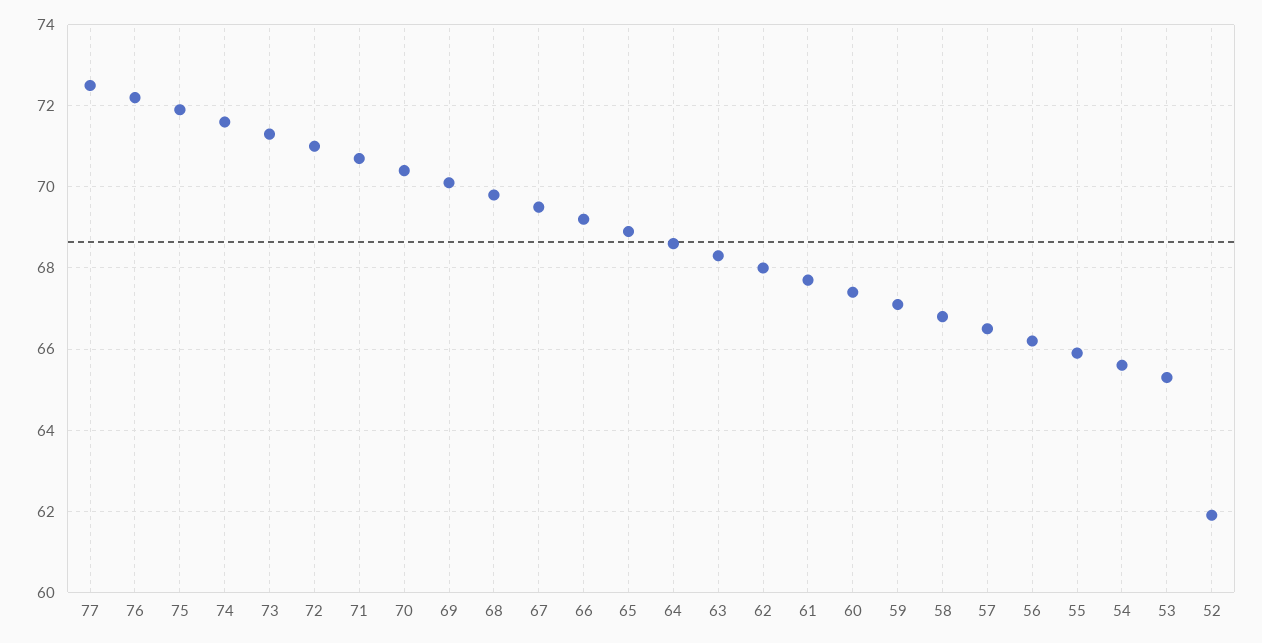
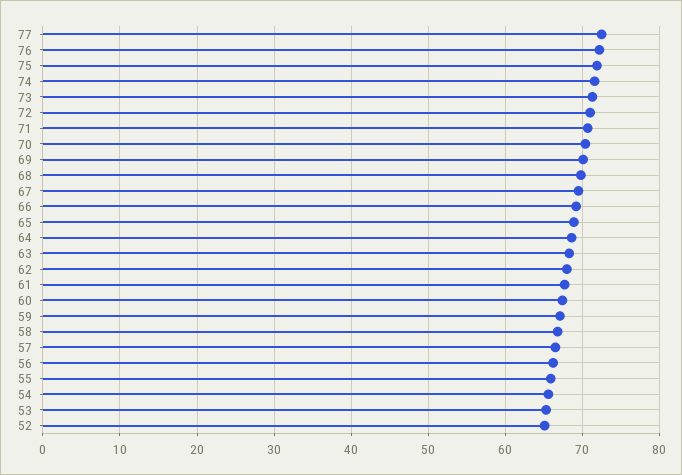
  {
    "77": 72.5,
    "76": 72,
    "75": 72,
    "74": 71.5,
    "73": 71.5,
    "72": 71,
    "71": 70.5,
    "70": 70.5,
    "69": 70,
    "68": 70,
    "67": 69.5,
    "66": 69,
    "65": 69,
    "64": 68.5,
    "63": 68.5,
    "62": 68,
    "61": 67.5,
    "60": 67.5,
    "59": 67,
    "58": 67,
    "57": 66.5,
    "56": 66,
    "55": 66,
    "54": 65.5,
    "53": 65.5,
-   "52": 62
+   "52": 65
  }

